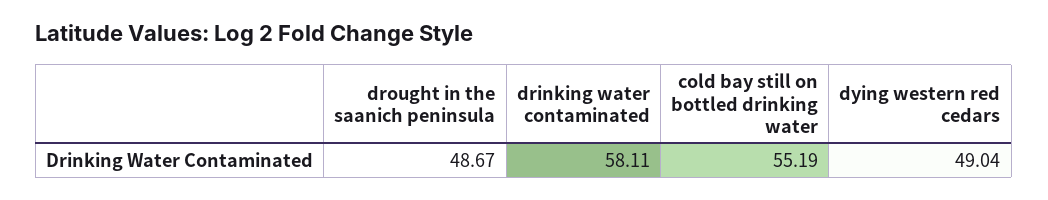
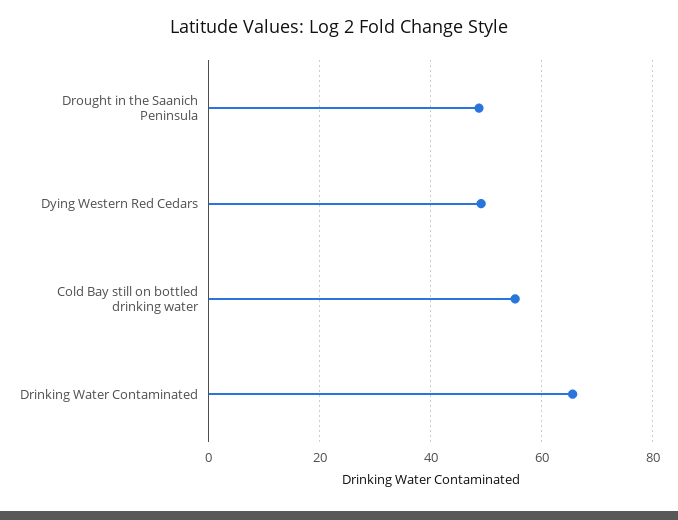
  {
    "drought in the saanich peninsula": 48.67,
-   "drinking water contaminated": 58.11,
+   "drinking water contaminated": 66,
    "cold bay still on bottled drinking water": 55.19,
    "dying western red cedars": 49.04
  }

